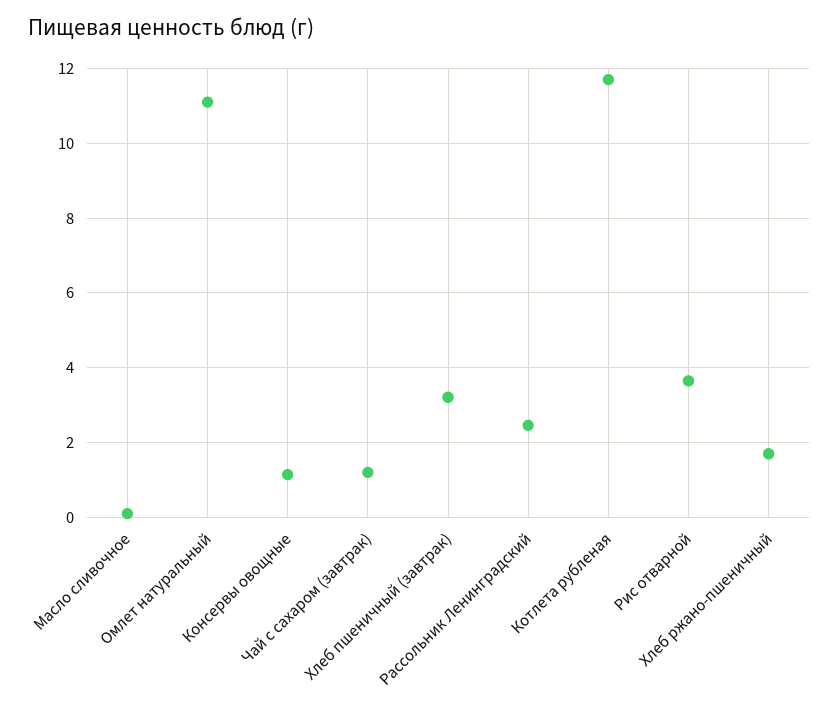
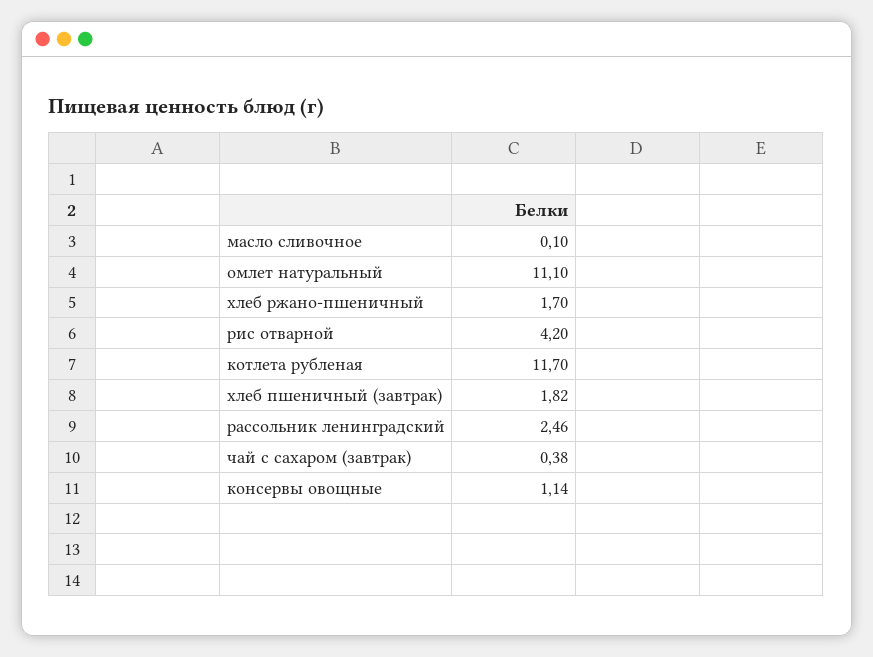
  {
    "Масло сливочное": 0.1,
    "Омлет натуральный": 11.1,
    "Консервы овощные": 1.14,
-   "Чай с сахаром (завтрак)": 1.2,
+   "Чай с сахаром (завтрак)": 0.38,
-   "Хлеб пшеничный (завтрак)": 3.2,
+   "Хлеб пшеничный (завтрак)": 1.82,
    "Рассольник Ленинградский": 2.46,
    "Котлета рубленая": 11.7,
-   "Рис отварной": 3.6,
+   "Рис отварной": 4.2,
    "Хлеб ржано-пшеничный": 1.7
  }

